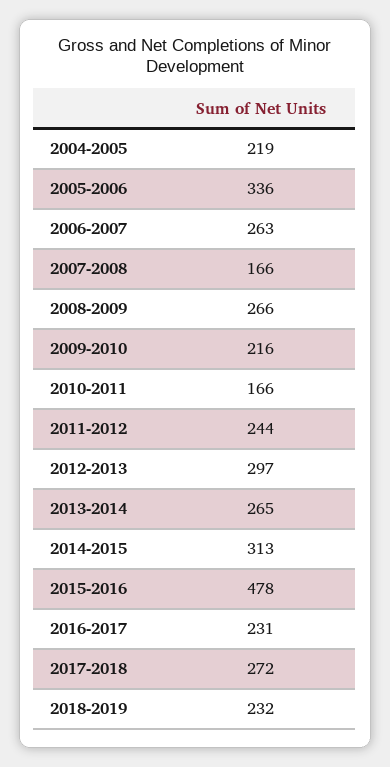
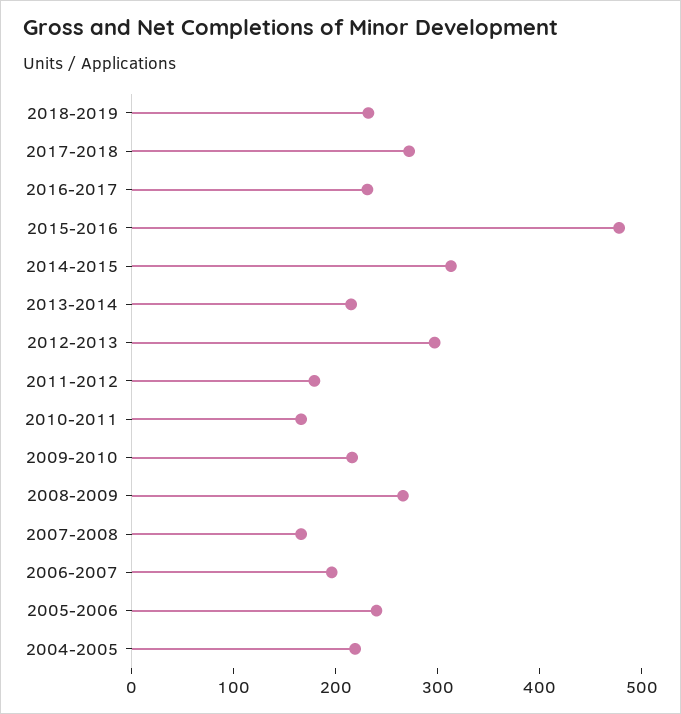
  {
    "2004-2005": 219,
-   "2005-2006": 336,
+   "2005-2006": 240,
-   "2006-2007": 263,
+   "2006-2007": 200,
    "2007-2008": 166,
    "2008-2009": 266,
    "2009-2010": 216,
    "2010-2011": 166,
-   "2011-2012": 244,
+   "2011-2012": 180,
    "2012-2013": 297,
-   "2013-2014": 265,
+   "2013-2014": 220,
    "2014-2015": 313,
    "2015-2016": 478,
    "2016-2017": 231,
    "2017-2018": 272,
    "2018-2019": 232
  }

